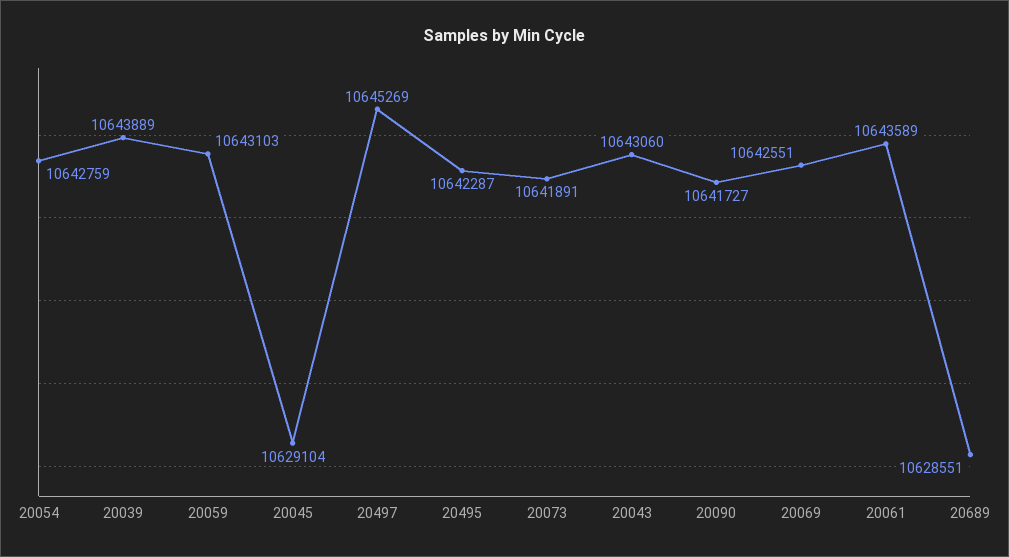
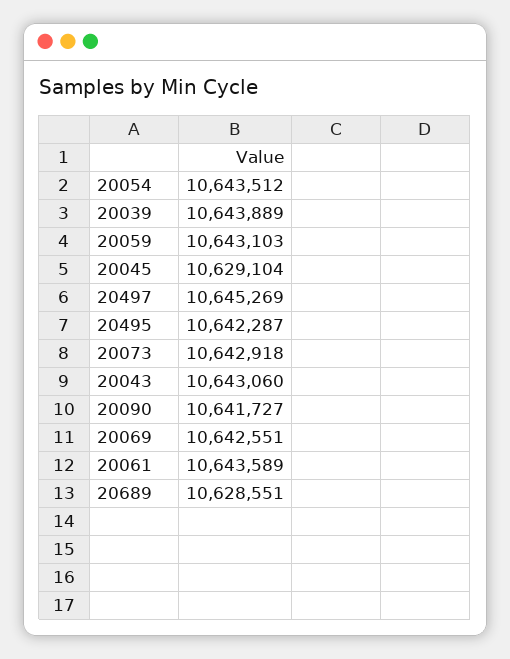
  {
-   "20054": 10642759,
+   "20054": 10643512,
    "20039": 10643889,
    "20059": 10643103,
    "20045": 10629104,
    "20497": 10645269,
    "20495": 10642287,
-   "20073": 10641891,
+   "20073": 10642918,
    "20043": 10643060,
    "20090": 10641727,
    "20069": 10642551,
    "20061": 10643589,
    "20689": 10628551
  }

